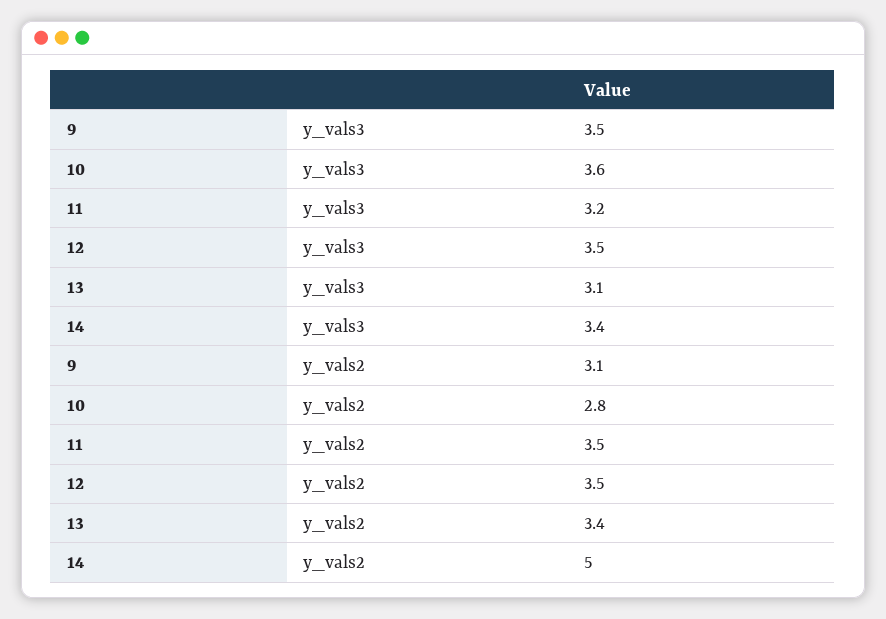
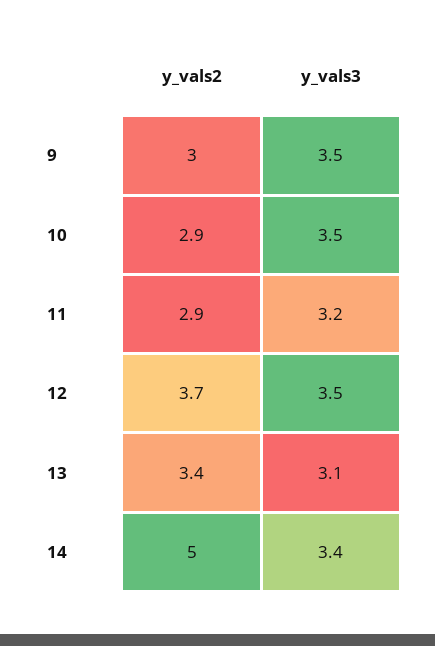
  {
    "9": {
      "y_vals3": 3.5,
-     "y_vals2": 3.1
+     "y_vals2": 3
    },
    "10": {
-     "y_vals3": 3.6,
+     "y_vals3": 3.5,
-     "y_vals2": 2.8
+     "y_vals2": 2.9
    },
    "11": {
      "y_vals3": 3.2,
-     "y_vals2": 3.5
+     "y_vals2": 2.9
    },
    "12": {
      "y_vals3": 3.5,
-     "y_vals2": 3.5
+     "y_vals2": 3.7
    },
    "13": {
      "y_vals3": 3.1,
      "y_vals2": 3.4
    },
    "14": {
      "y_vals3": 3.4,
      "y_vals2": 5
    }
  }

